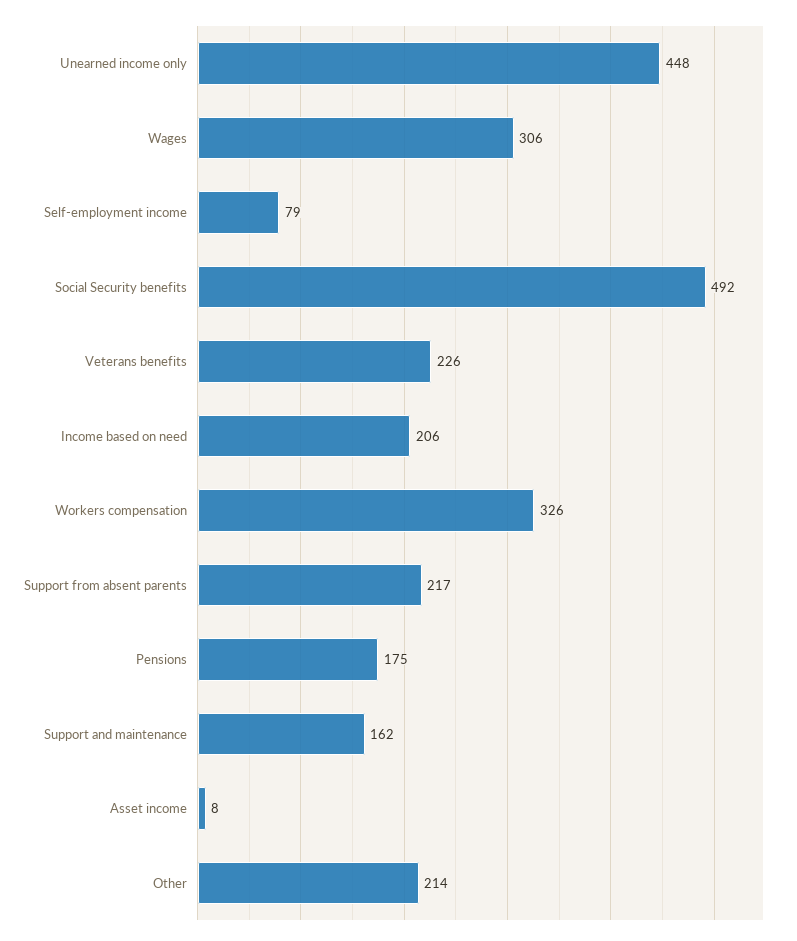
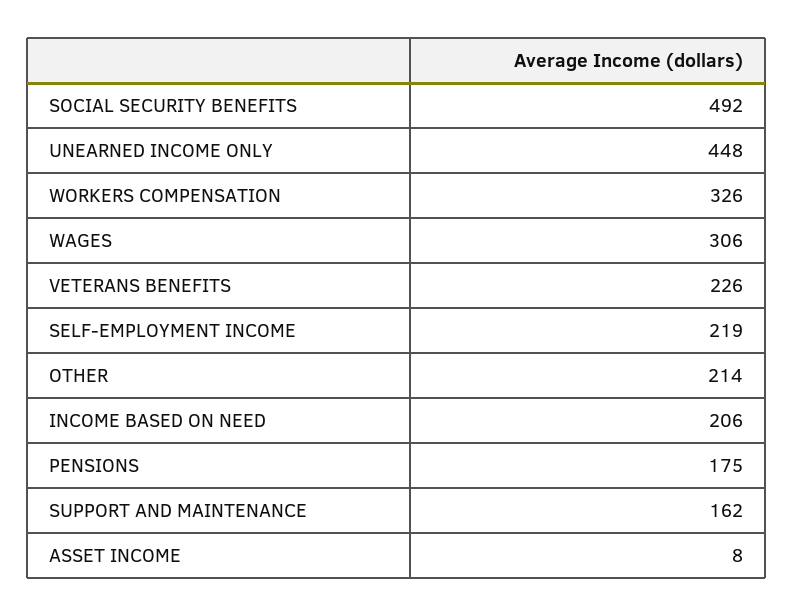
  {
    "Unearned income only": 448,
    "Wages": 306,
-   "Self-employment income": 79,
+   "Self-employment income": 219,
    "Social Security benefits": 492,
    "Veterans benefits": 226,
    "Income based on need": 206,
    "Workers compensation": 326,
-   "Support from absent parents": 217,
    "Pensions": 175,
    "Support and maintenance": 162,
    "Asset income": 8,
    "Other": 214
  }

